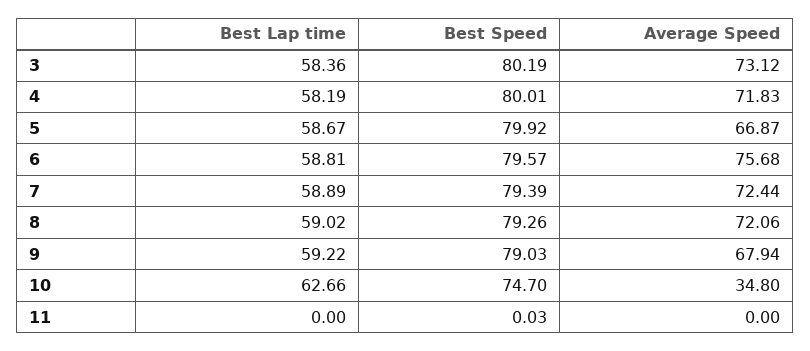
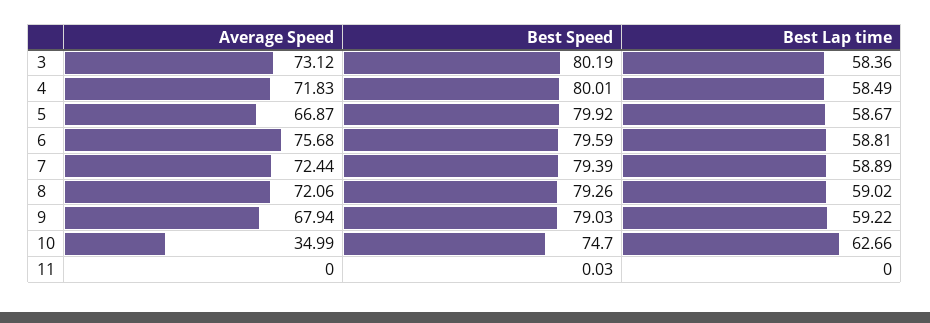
  {
    "Best Lap time": {
      "3": 58.36,
-     "4": 58.19,
+     "4": 58.49,
      "5": 58.67,
      "6": 58.81,
      "7": 58.89,
      "8": 59.02,
      "9": 59.22,
      "10": 62.66,
      "11": 0
    },
    "Best Speed": {
      "3": 80.19,
      "4": 80.01,
      "5": 79.92,
-     "6": 79.57,
+     "6": 79.59,
      "7": 79.39,
      "8": 79.26,
      "9": 79.03,
      "10": 74.7,
      "11": 0.03
    },
    "Average Speed": {
      "3": 73.12,
      "4": 71.83,
      "5": 66.87,
      "6": 75.68,
      "7": 72.44,
      "8": 72.06,
      "9": 67.94,
-     "10": 34.8,
+     "10": 34.99,
      "11": 0
    }
  }

